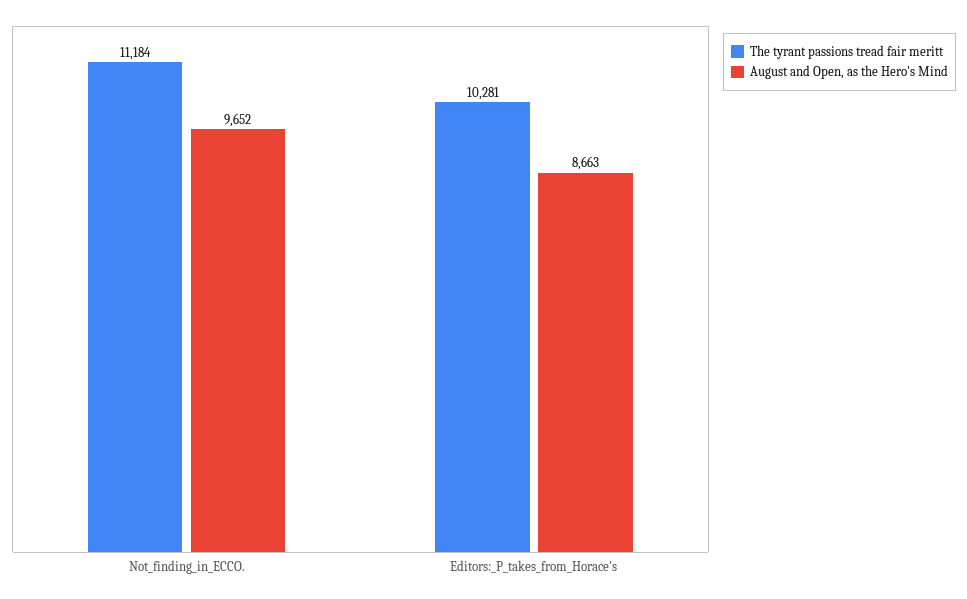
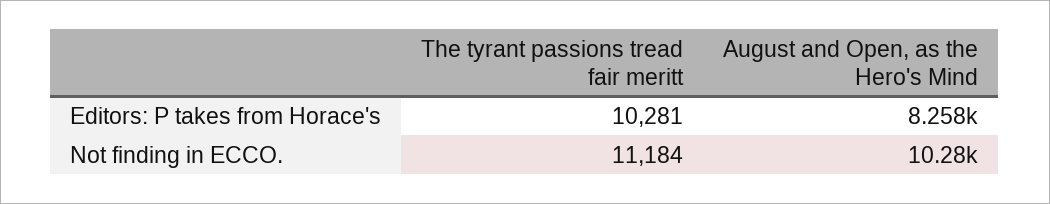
  {
    "The tyrant passions tread fair meritt": {
      "Not_finding_in_ECCO.": 11184,
      "Editors:_P_takes_from_Horace's": 10281
    },
    "August and Open, as the Hero's Mind": {
-     "Not_finding_in_ECCO.": 9652,
+     "Not_finding_in_ECCO.": 10280,
-     "Editors:_P_takes_from_Horace's": 8663
+     "Editors:_P_takes_from_Horace's": 8258
    }
  }

